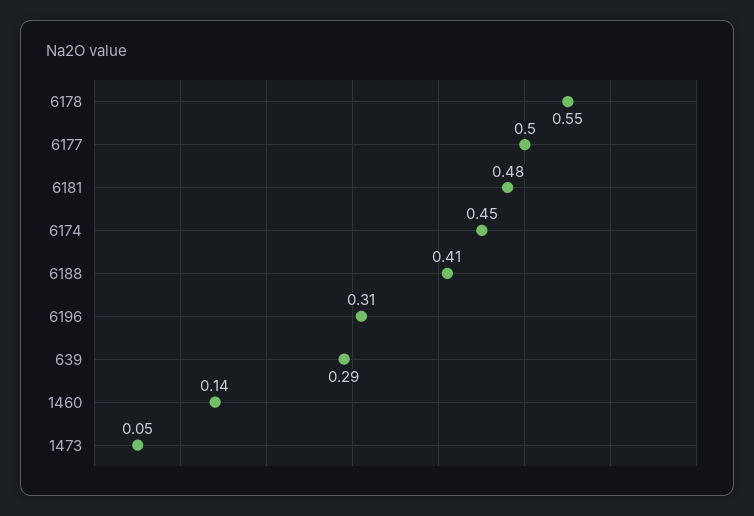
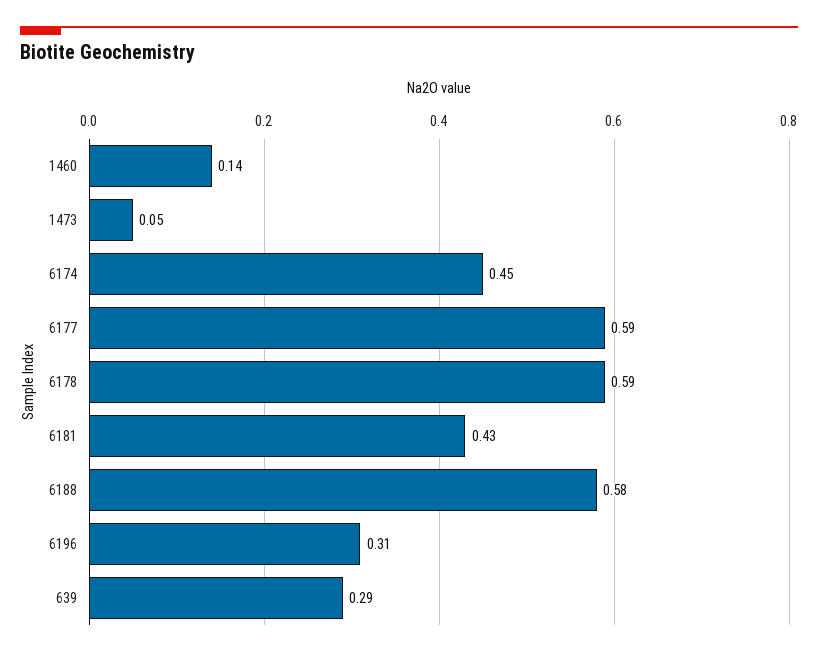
  {
-   "6178": 0.55,
+   "6178": 0.59,
-   "6177": 0.5,
+   "6177": 0.59,
-   "6181": 0.48,
+   "6181": 0.43,
    "6174": 0.45,
-   "6188": 0.41,
+   "6188": 0.58,
    "6196": 0.31,
    "639": 0.29,
    "1460": 0.14,
    "1473": 0.05
  }

